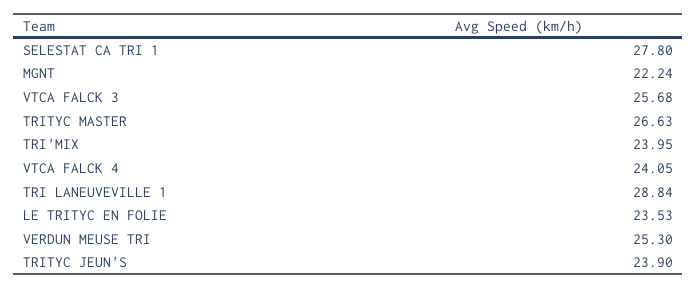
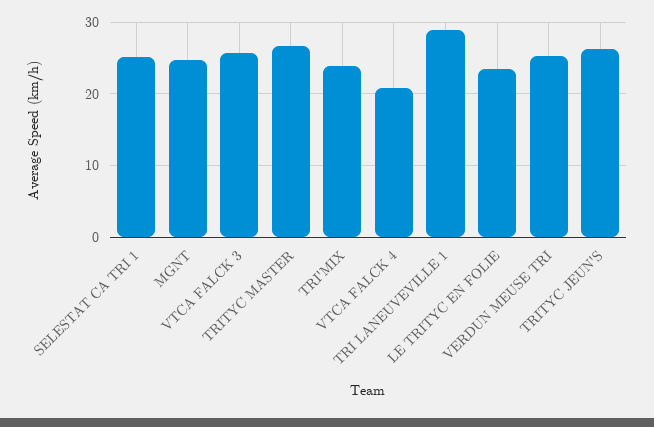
  {
-   "SELESTAT CA TRI 1": 27.8,
+   "SELESTAT CA TRI 1": 25,
-   "MGNT": 22.24,
+   "MGNT": 25,
    "VTCA FALCK 3": 25.68,
    "TRITYC MASTER": 26.63,
    "TRI'MIX": 23.95,
-   "VTCA FALCK 4": 24.05,
+   "VTCA FALCK 4": 21,
    "TRI LANEUVEVILLE 1": 28.84,
    "LE TRITYC EN FOLIE": 23.53,
    "VERDUN MEUSE TRI": 25.3,
-   "TRITYC JEUN'S": 23.9
+   "TRITYC JEUN'S": 26
  }

